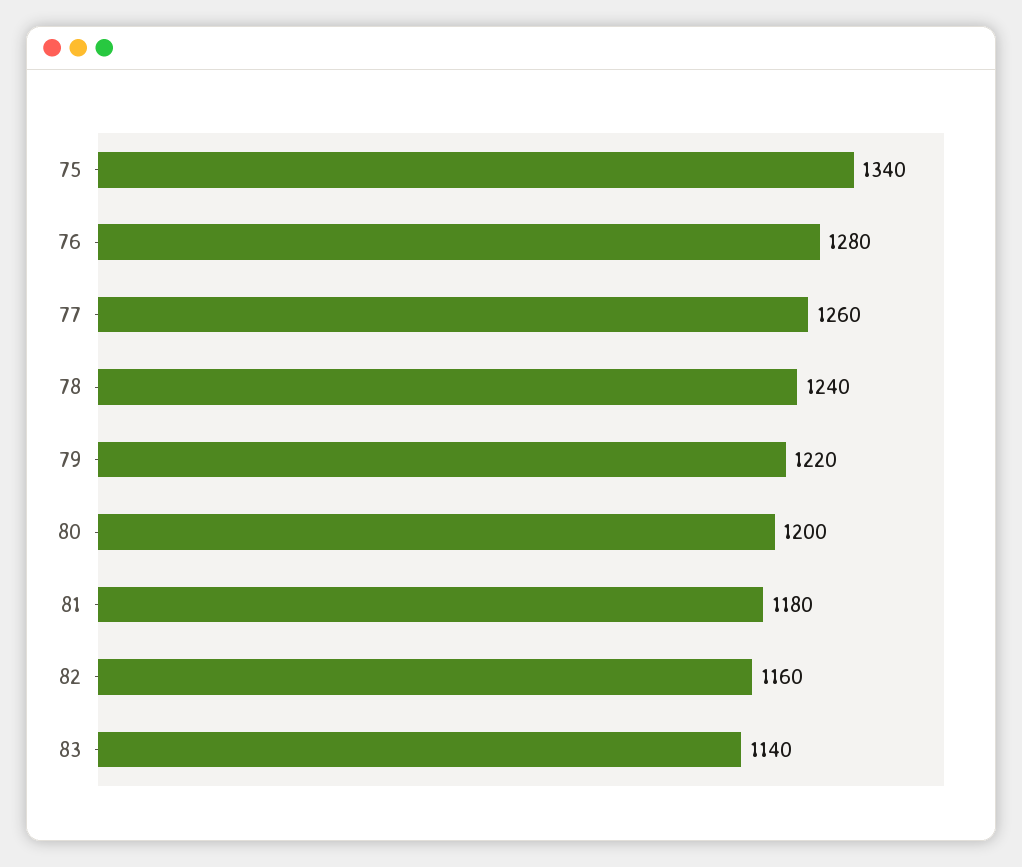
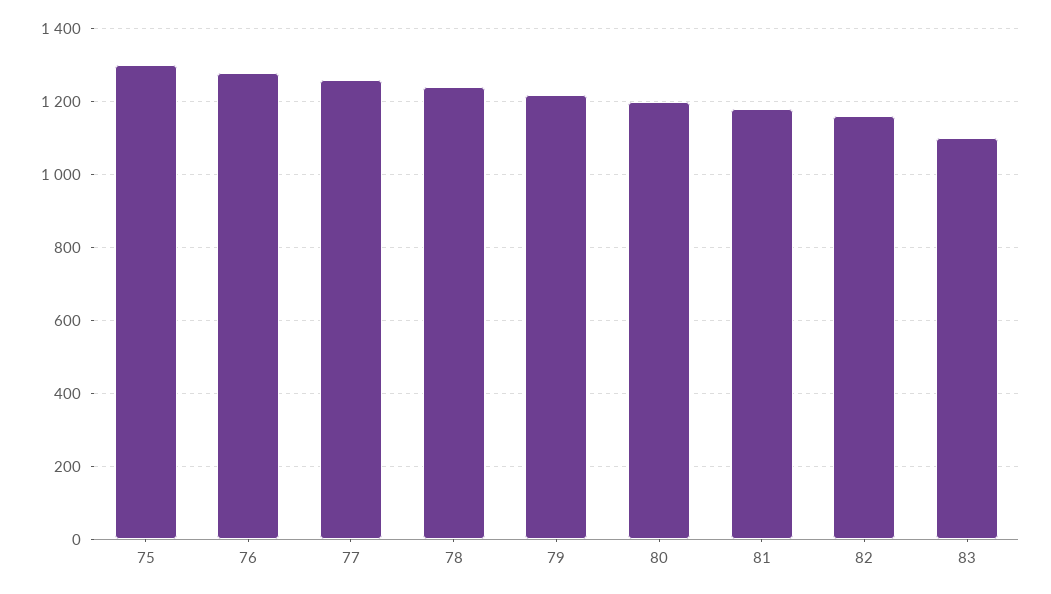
  {
-   "75": 1340,
+   "75": 1300,
    "76": 1280,
    "77": 1260,
    "78": 1240,
    "79": 1220,
    "80": 1200,
    "81": 1180,
    "82": 1160,
-   "83": 1140
+   "83": 1100
  }

